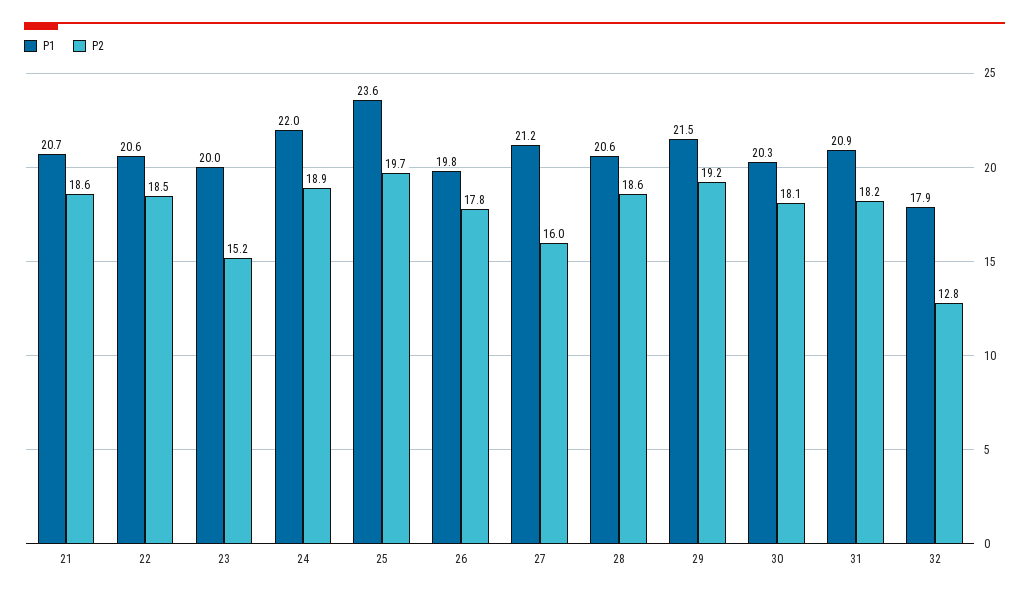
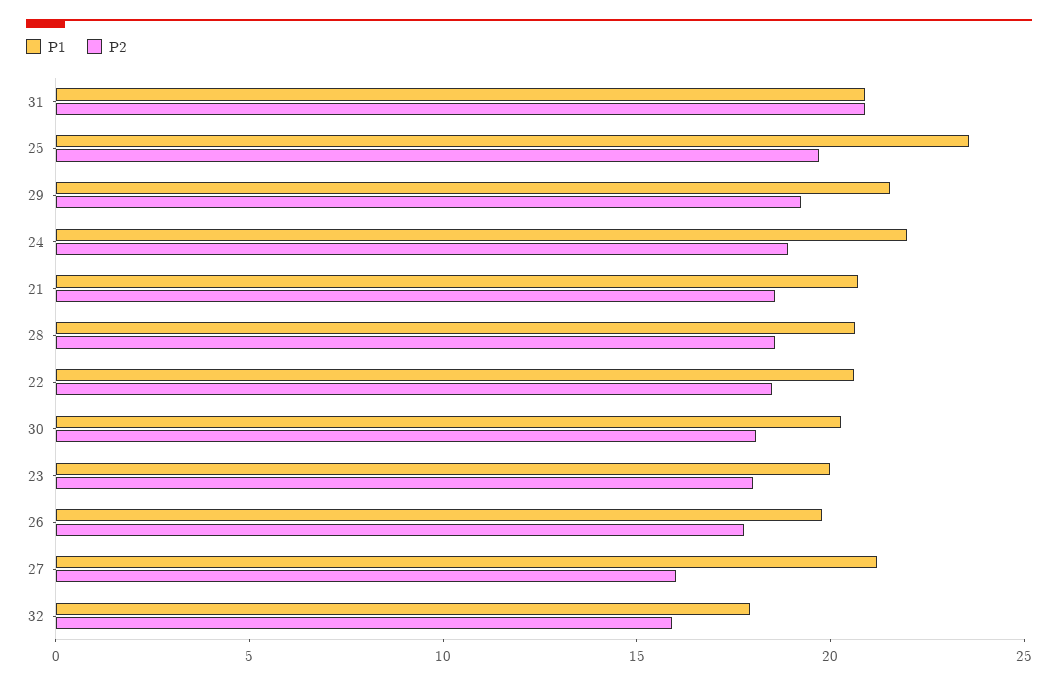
  {
    "P1": {
      "21": 20.7,
      "22": 20.6,
      "23": 20,
      "24": 22,
      "25": 23.6,
      "26": 19.8,
      "27": 21.2,
      "28": 20.6,
      "29": 21.5,
      "30": 20.3,
      "31": 20.9,
      "32": 17.9
    },
    "P2": {
      "21": 18.6,
      "22": 18.5,
-     "23": 15.2,
+     "23": 18,
      "24": 18.9,
      "25": 19.7,
      "26": 17.8,
      "27": 16,
      "28": 18.6,
      "29": 19.2,
      "30": 18.1,
-     "31": 18.2,
+     "31": 21,
-     "32": 12.8
+     "32": 16
    }
  }

